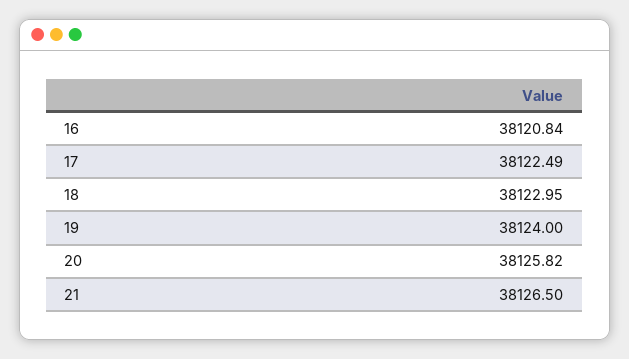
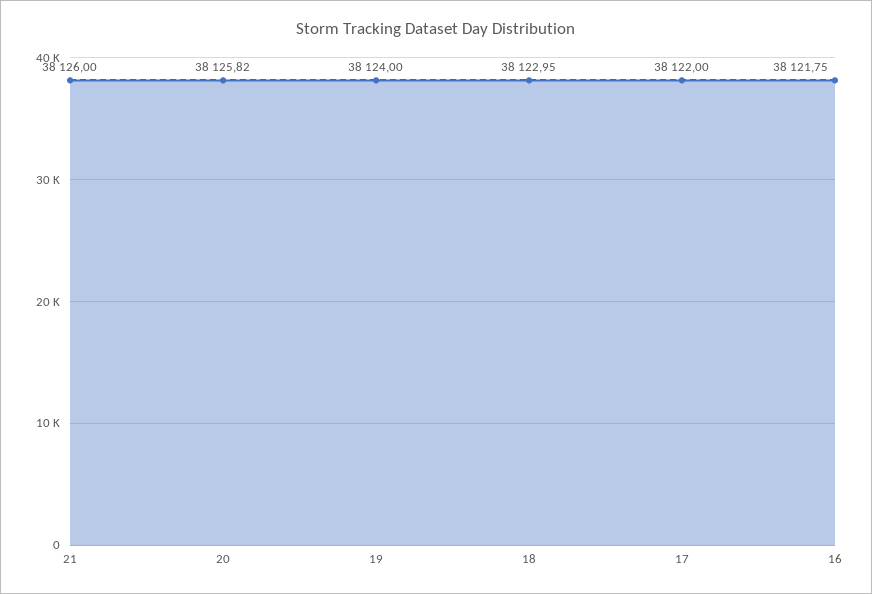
  {
-   "16": 38120.84,
+   "16": 38121.75,
-   "17": 38122.49,
+   "17": 38122,
    "18": 38122.95,
    "19": 38124,
    "20": 38125.82,
-   "21": 38126.5
+   "21": 38126
  }

